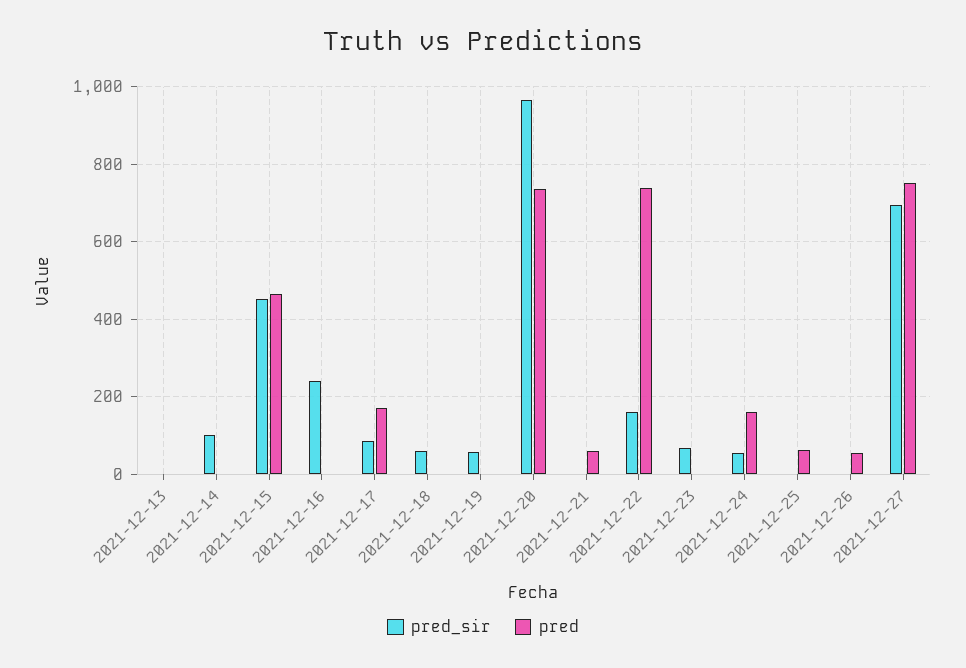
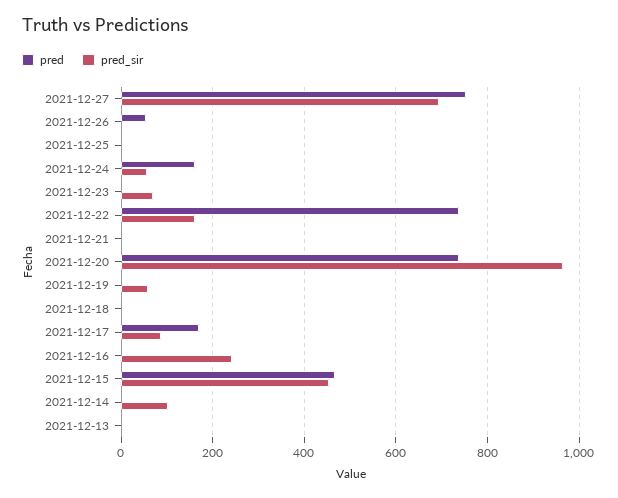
  {
    "pred_sir": {
      "2021-12-13": 0,
      "2021-12-14": 100,
      "2021-12-15": 460,
      "2021-12-16": 240,
      "2021-12-17": 80,
-     "2021-12-18": 60,
+     "2021-12-18": 0,
      "2021-12-19": 60,
      "2021-12-20": 960,
      "2021-12-21": 0,
      "2021-12-22": 160,
      "2021-12-23": 60,
      "2021-12-24": 60,
      "2021-12-25": 0,
      "2021-12-26": 0,
      "2021-12-27": 700
    },
    "pred": {
      "2021-12-13": 0,
      "2021-12-14": 0,
      "2021-12-15": 460,
      "2021-12-16": 0,
      "2021-12-17": 180,
      "2021-12-18": 0,
      "2021-12-19": 0,
      "2021-12-20": 740,
-     "2021-12-21": 60,
+     "2021-12-21": 0,
      "2021-12-22": 740,
      "2021-12-23": 0,
      "2021-12-24": 160,
-     "2021-12-25": 60,
+     "2021-12-25": 0,
      "2021-12-26": 60,
      "2021-12-27": 760
    }
  }

